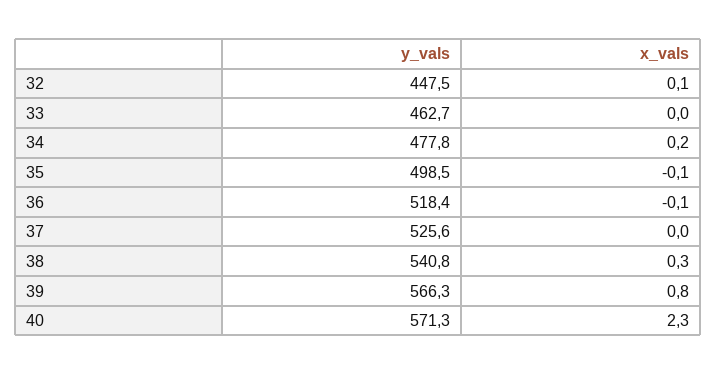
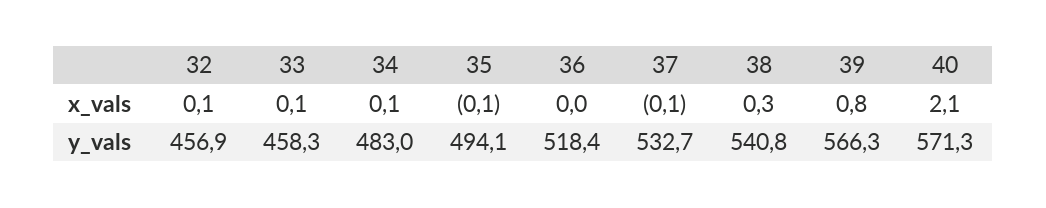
  {
    "y_vals": {
-     "32": 447.5,
+     "32": 456.9,
-     "33": 462.7,
+     "33": 458.3,
-     "34": 477.8,
+     "34": 483,
-     "35": 498.5,
+     "35": 494.1,
      "36": 518.4,
-     "37": 525.6,
+     "37": 532.7,
      "38": 540.8,
      "39": 566.3,
      "40": 571.3
    },
    "x_vals": {
      "32": 0.1,
-     "33": 0,
+     "33": 0.1,
-     "34": 0.2,
+     "34": 0.1,
      "35": -0.1,
-     "36": -0.1,
+     "36": 0,
-     "37": 0,
+     "37": -0.1,
      "38": 0.3,
      "39": 0.8,
-     "40": 2.3
+     "40": 2.1
    }
  }

